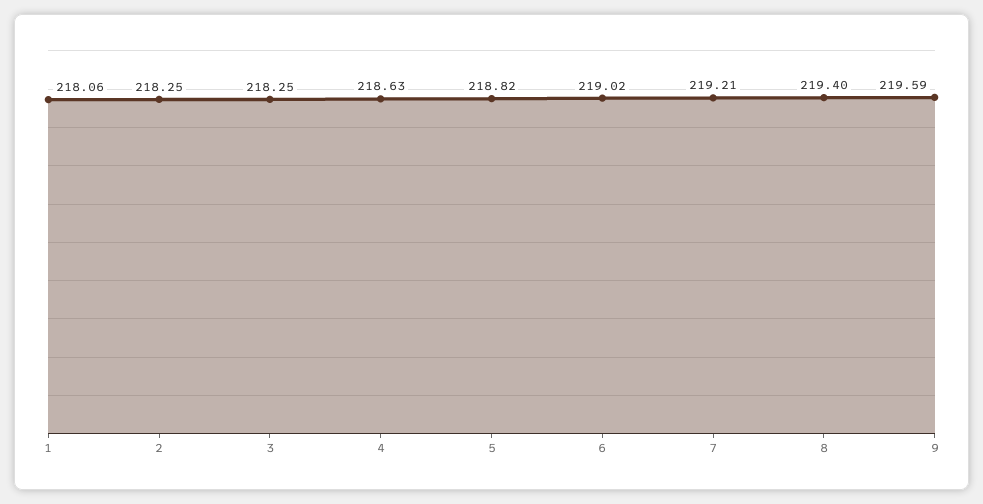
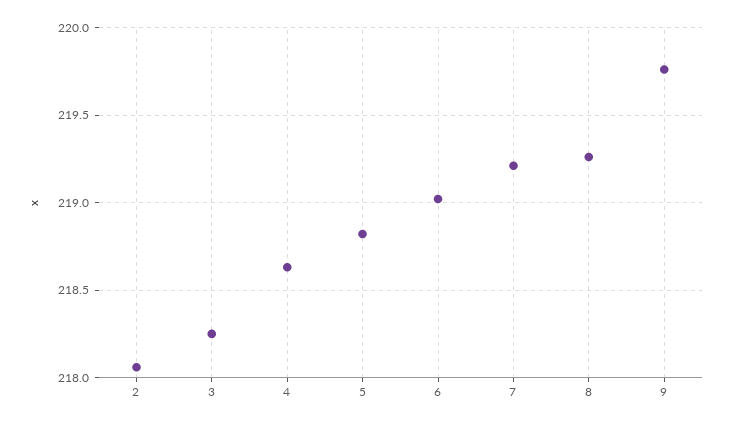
  {
-   "1": 218.06,
-   "2": 218.25,
+   "2": 218.05,
    "3": 218.25,
    "4": 218.63,
    "5": 218.82,
    "6": 219.02,
    "7": 219.21,
-   "8": 219.4,
+   "8": 219.25,
-   "9": 219.59
+   "9": 219.75
  }

